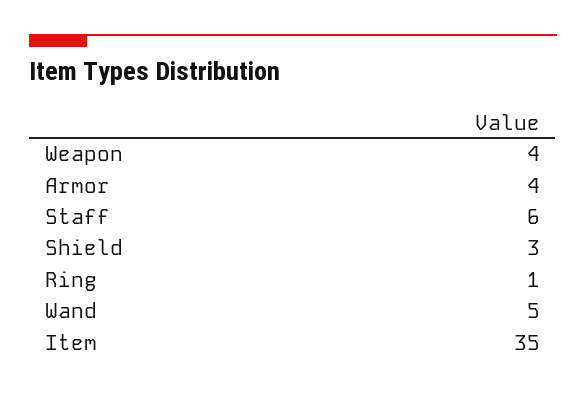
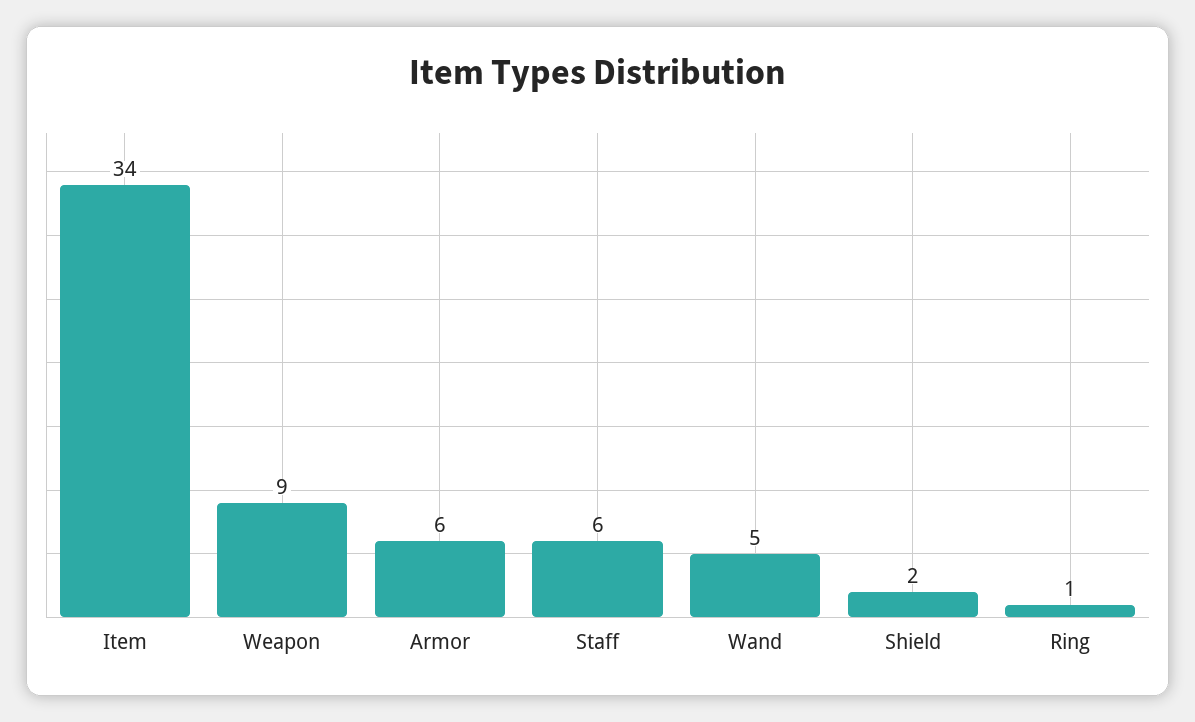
  {
-   "Weapon": 4,
+   "Weapon": 9,
-   "Armor": 4,
+   "Armor": 6,
    "Staff": 6,
-   "Shield": 3,
+   "Shield": 2,
    "Ring": 1,
    "Wand": 5,
-   "Item": 35
+   "Item": 34
  }

